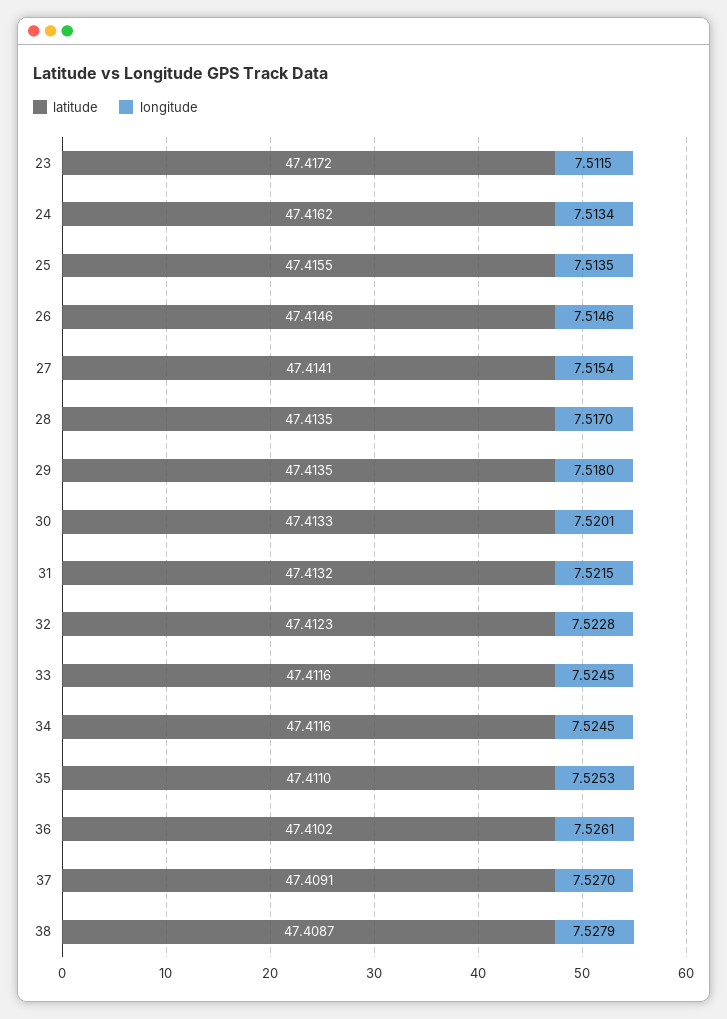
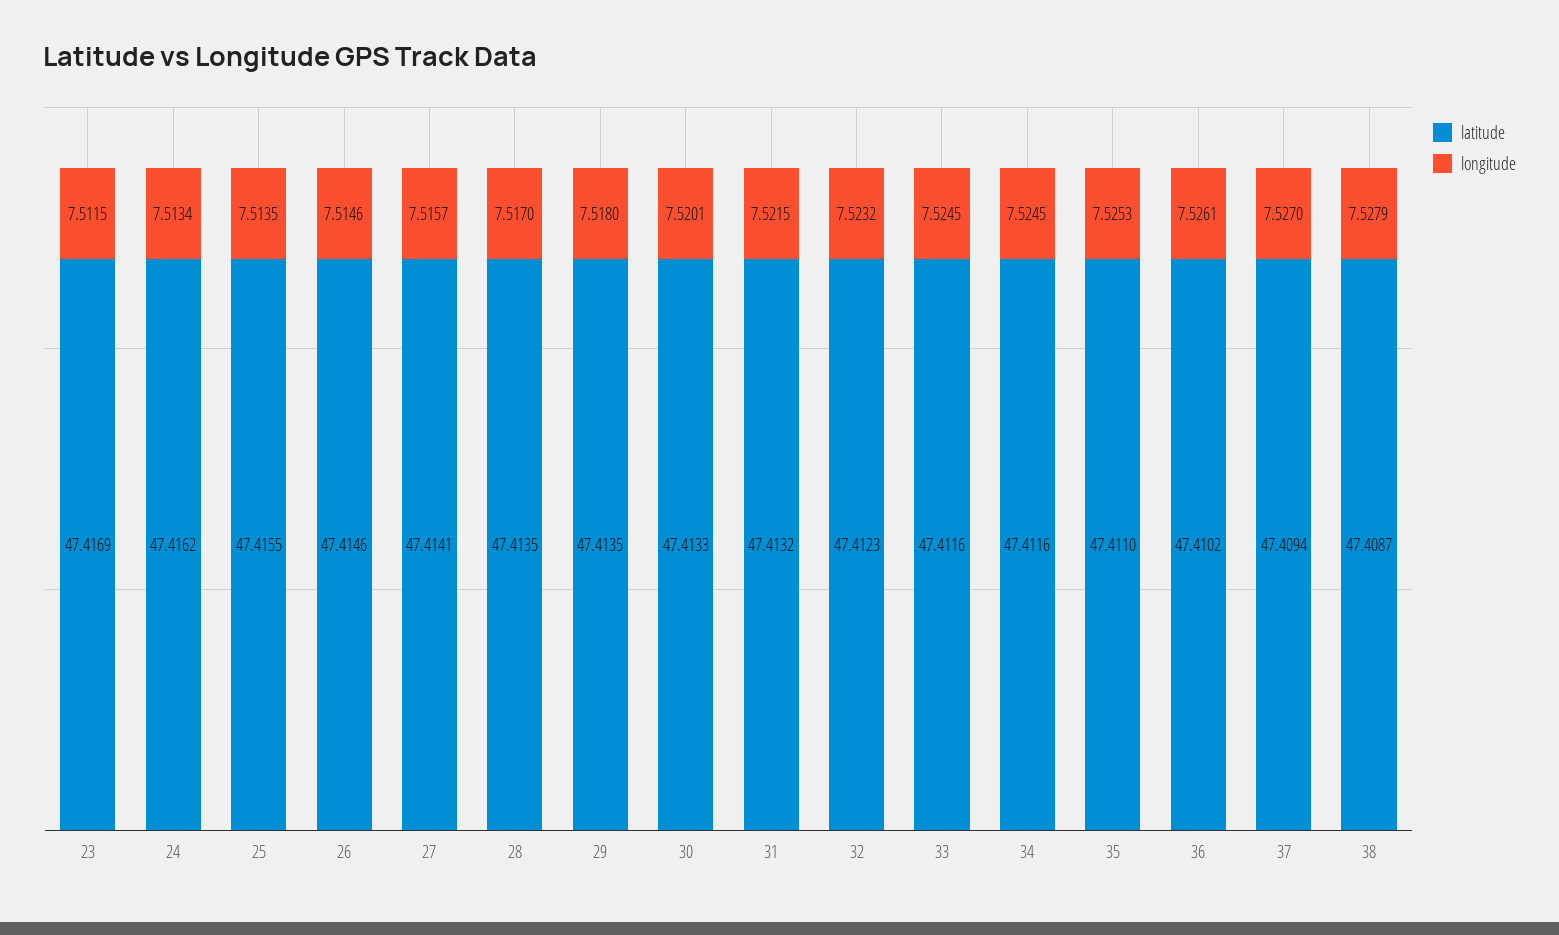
  {
    "latitude": {
-     "23": 47.4172,
+     "23": 47.4169,
      "24": 47.4162,
      "25": 47.4155,
      "26": 47.4146,
      "27": 47.4141,
      "28": 47.4135,
      "29": 47.4135,
      "30": 47.4133,
      "31": 47.4132,
      "32": 47.4123,
      "33": 47.4116,
      "34": 47.4116,
      "35": 47.411,
      "36": 47.4102,
-     "37": 47.4091,
+     "37": 47.4094,
      "38": 47.4087
    },
    "longitude": {
      "23": 7.5115,
      "24": 7.5134,
      "25": 7.5135,
      "26": 7.5146,
-     "27": 7.5154,
+     "27": 7.5157,
      "28": 7.517,
      "29": 7.518,
      "30": 7.5201,
      "31": 7.5215,
-     "32": 7.5228,
+     "32": 7.5232,
      "33": 7.5245,
      "34": 7.5245,
      "35": 7.5253,
      "36": 7.5261,
      "37": 7.527,
      "38": 7.5279
    }
  }

